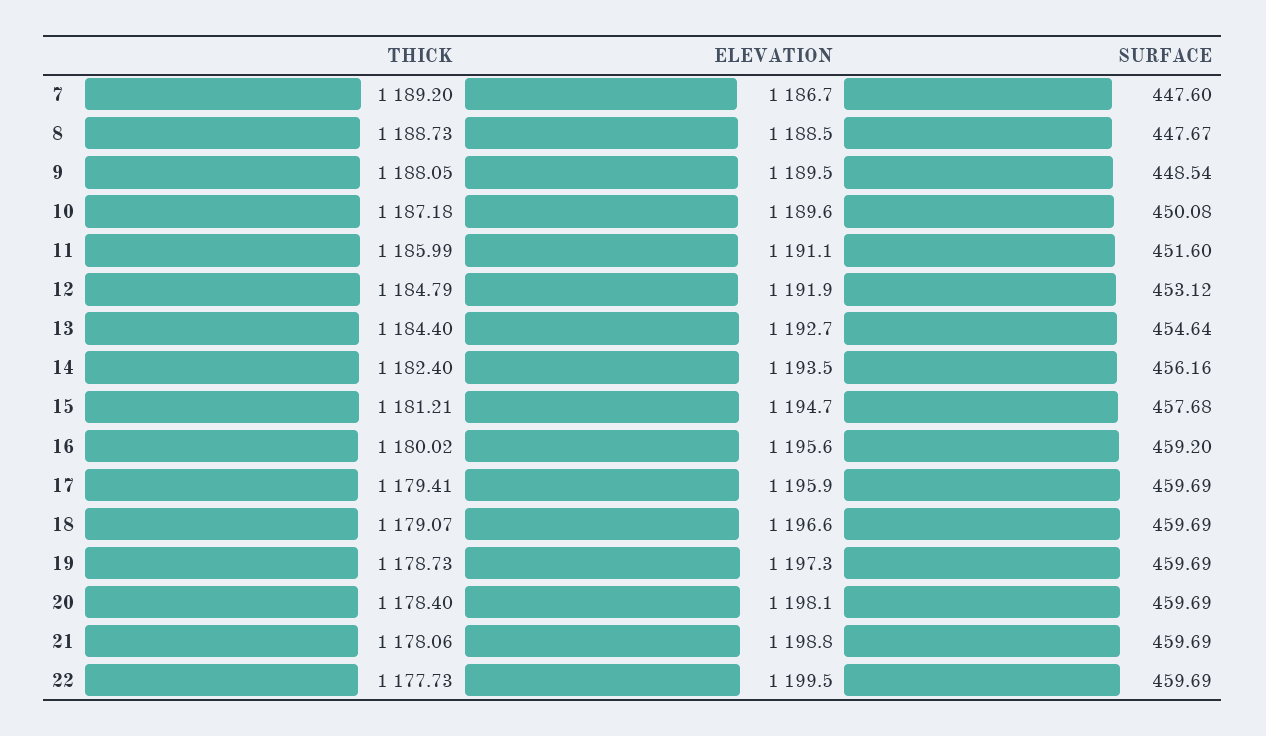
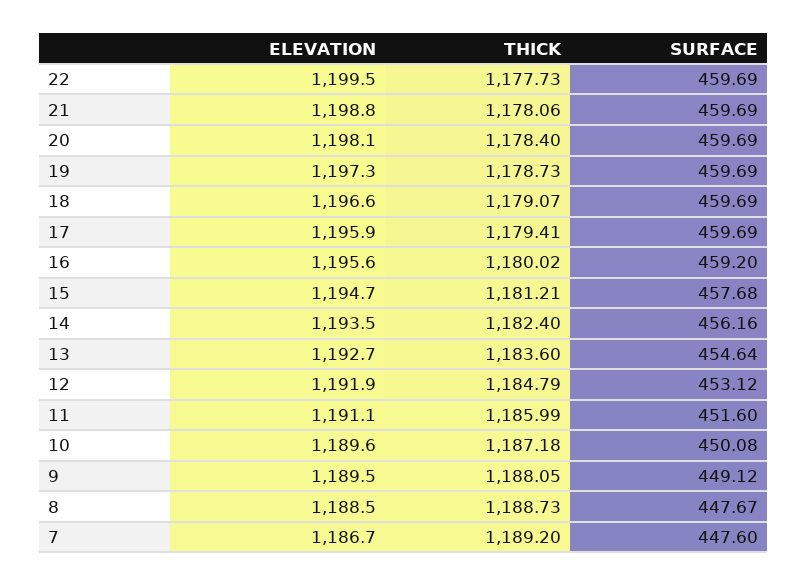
  {
    "THICK": {
      "7": 1189.2,
      "8": 1188.73,
      "9": 1188.05,
      "10": 1187.18,
      "11": 1185.99,
      "12": 1184.79,
-     "13": 1184.4,
+     "13": 1183.6,
      "14": 1182.4,
      "15": 1181.21,
      "16": 1180.02,
      "17": 1179.41,
      "18": 1179.07,
      "19": 1178.73,
      "20": 1178.4,
      "21": 1178.06,
      "22": 1177.73
    },
    "ELEVATION": {
      "7": 1186.7,
      "8": 1188.5,
      "9": 1189.5,
      "10": 1189.6,
      "11": 1191.1,
      "12": 1191.9,
      "13": 1192.7,
      "14": 1193.5,
      "15": 1194.7,
      "16": 1195.6,
      "17": 1195.9,
      "18": 1196.6,
      "19": 1197.3,
      "20": 1198.1,
      "21": 1198.8,
      "22": 1199.5
    },
    "SURFACE": {
      "7": 447.6,
      "8": 447.67,
-     "9": 448.54,
+     "9": 449.12,
      "10": 450.08,
      "11": 451.6,
      "12": 453.12,
      "13": 454.64,
      "14": 456.16,
      "15": 457.68,
      "16": 459.2,
      "17": 459.69,
      "18": 459.69,
      "19": 459.69,
      "20": 459.69,
      "21": 459.69,
      "22": 459.69
    }
  }

